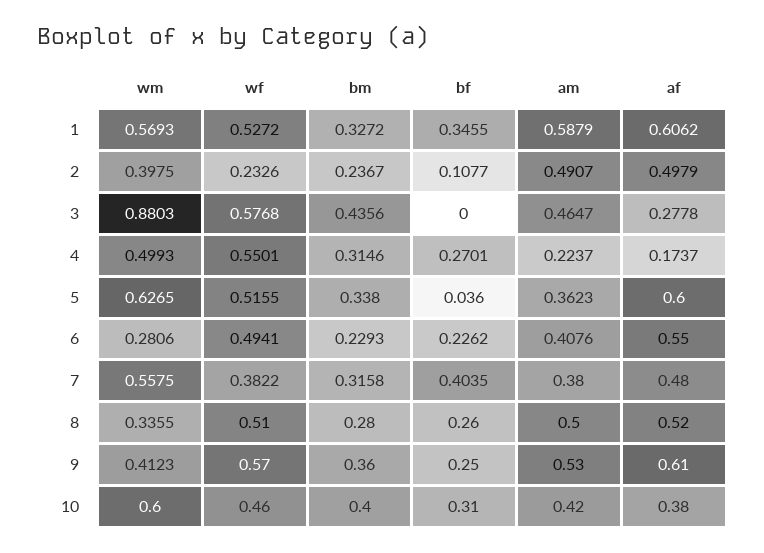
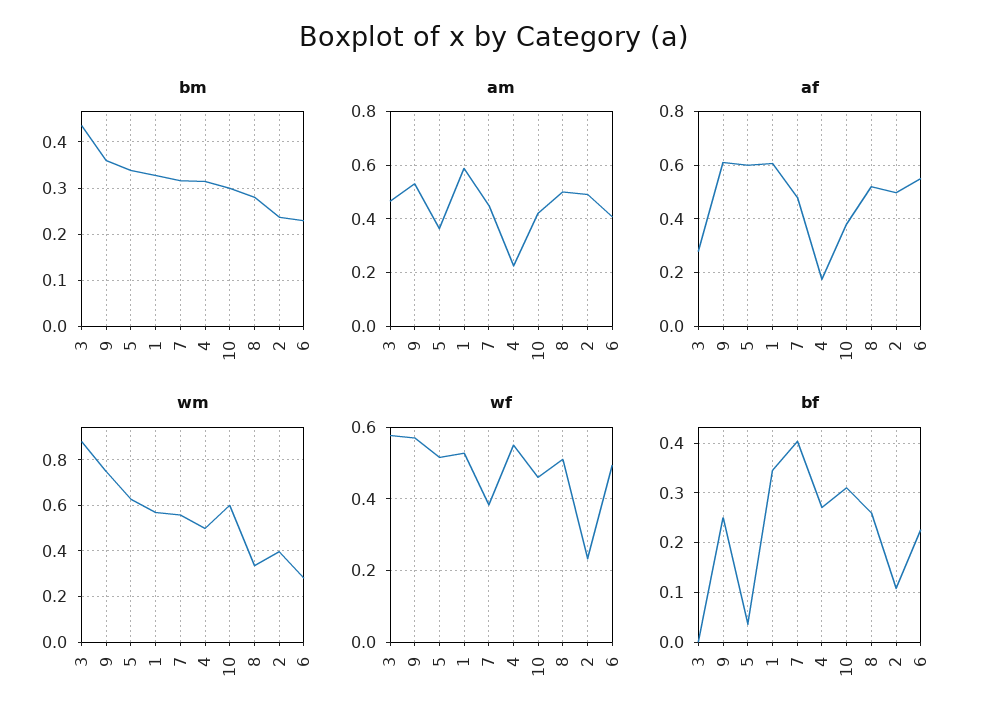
  {
    "wm": {
      "1": 0.5693,
      "2": 0.3975,
      "3": 0.8803,
      "4": 0.4993,
      "5": 0.6265,
      "6": 0.2806,
      "7": 0.5575,
      "8": 0.3355,
-     "9": 0.4123,
+     "9": 0.75,
      "10": 0.6
    },
    "wf": {
      "1": 0.5272,
      "2": 0.2326,
      "3": 0.5768,
      "4": 0.5501,
      "5": 0.5155,
      "6": 0.4941,
      "7": 0.3822,
      "8": 0.51,
      "9": 0.57,
      "10": 0.46
    },
    "bm": {
      "1": 0.3272,
      "2": 0.2367,
      "3": 0.4356,
      "4": 0.3146,
      "5": 0.338,
      "6": 0.2293,
      "7": 0.3158,
      "8": 0.28,
      "9": 0.36,
-     "10": 0.4
+     "10": 0.3
    },
    "bf": {
      "1": 0.3455,
      "2": 0.1077,
      "3": 0,
      "4": 0.2701,
      "5": 0.036,
      "6": 0.2262,
      "7": 0.4035,
      "8": 0.26,
      "9": 0.25,
      "10": 0.31
    },
    "am": {
      "1": 0.5879,
      "2": 0.4907,
      "3": 0.4647,
      "4": 0.2237,
      "5": 0.3623,
      "6": 0.4076,
-     "7": 0.38,
+     "7": 0.45,
      "8": 0.5,
      "9": 0.53,
      "10": 0.42
    },
    "af": {
      "1": 0.6062,
      "2": 0.4979,
      "3": 0.2778,
      "4": 0.1737,
      "5": 0.6,
      "6": 0.55,
      "7": 0.48,
      "8": 0.52,
      "9": 0.61,
      "10": 0.38
    }
  }

